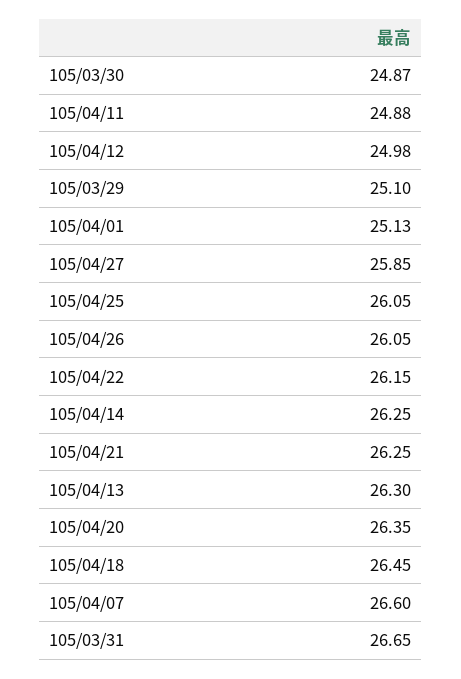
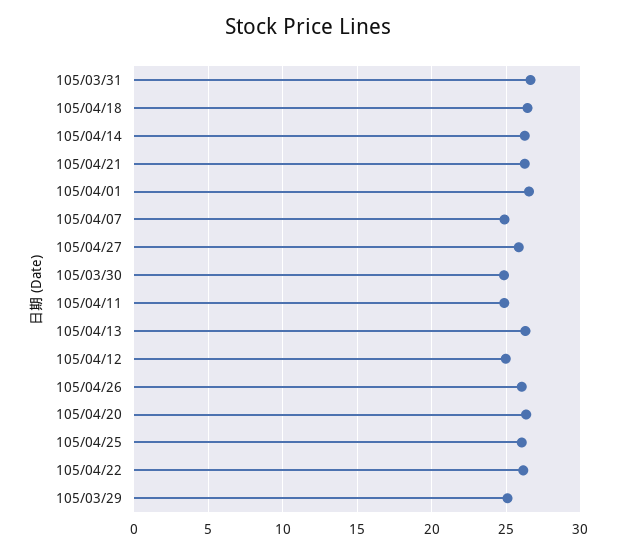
  {
    "105/03/30": 24.87,
    "105/04/11": 24.88,
    "105/04/12": 24.98,
    "105/03/29": 25.1,
-   "105/04/01": 25.13,
+   "105/04/01": 26.5,
    "105/04/27": 25.85,
    "105/04/25": 26.05,
    "105/04/26": 26.05,
    "105/04/22": 26.15,
    "105/04/14": 26.25,
    "105/04/21": 26.25,
    "105/04/13": 26.3,
    "105/04/20": 26.35,
    "105/04/18": 26.45,
-   "105/04/07": 26.6,
+   "105/04/07": 25,
    "105/03/31": 26.65
  }

